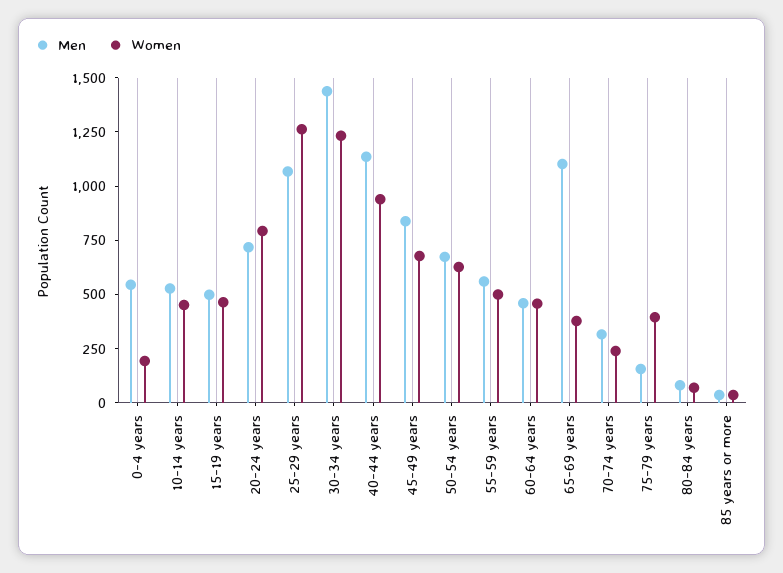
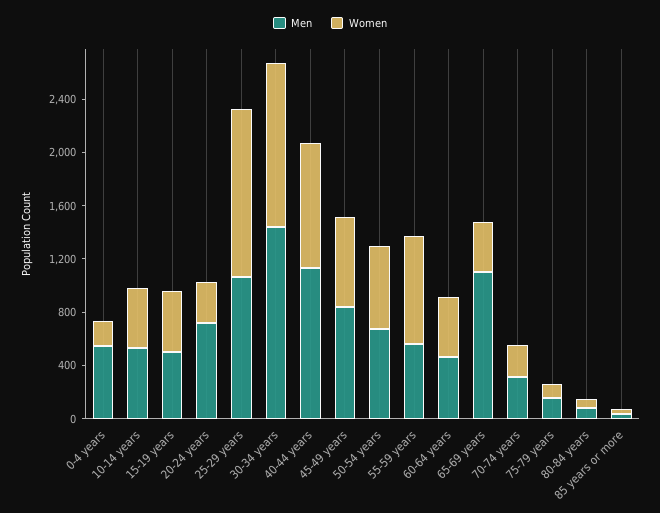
  {
    "Men": {
      "0-4 years": 550,
      "10-14 years": 550,
      "15-19 years": 500,
      "20-24 years": 700,
      "25-29 years": 1050,
      "30-34 years": 1450,
      "40-44 years": 1150,
      "45-49 years": 850,
      "50-54 years": 650,
      "55-59 years": 550,
      "60-64 years": 450,
      "65-69 years": 1100,
      "70-74 years": 300,
      "75-79 years": 150,
      "80-84 years": 100,
      "85 years or more": 50
    },
    "Women": {
      "0-4 years": 200,
      "10-14 years": 450,
      "15-19 years": 450,
-     "20-24 years": 800,
+     "20-24 years": 300,
      "25-29 years": 1250,
      "30-34 years": 1250,
      "40-44 years": 950,
      "45-49 years": 700,
      "50-54 years": 650,
-     "55-59 years": 500,
+     "55-59 years": 800,
      "60-64 years": 450,
      "65-69 years": 400,
      "70-74 years": 250,
-     "75-79 years": 400,
+     "75-79 years": 100,
      "80-84 years": 50,
      "85 years or more": 50
    }
  }

